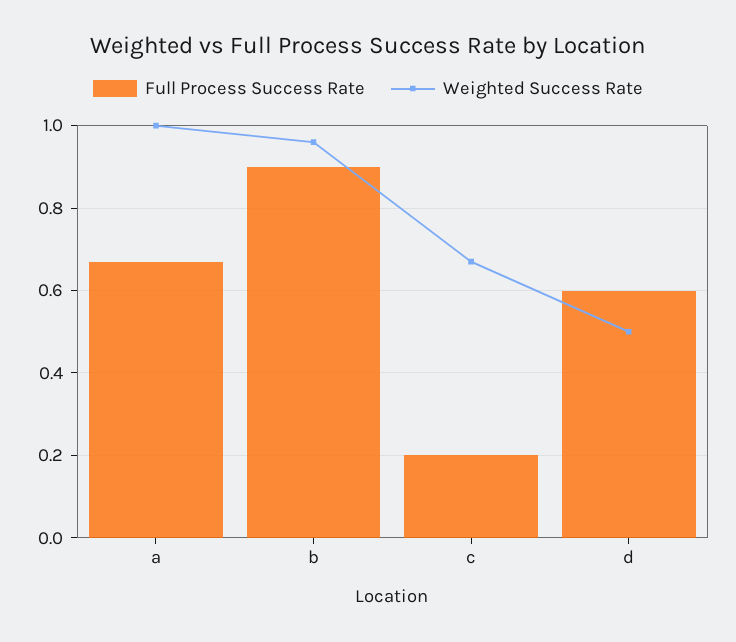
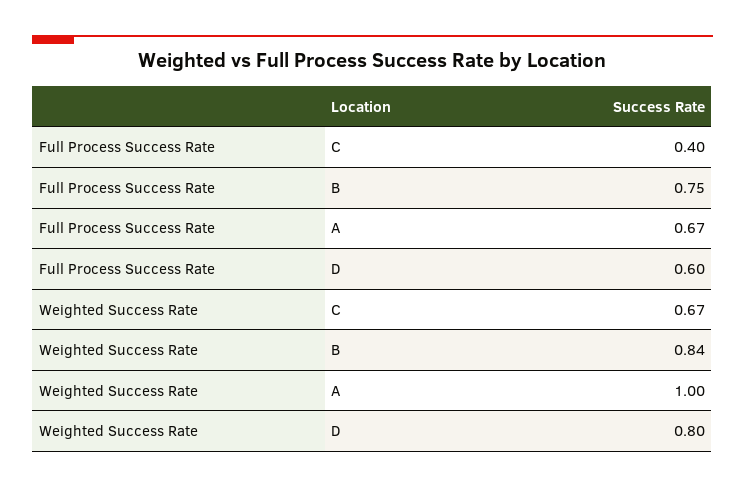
  {
    "Full Process Success Rate": {
      "a": 0.67,
-     "b": 0.9,
+     "b": 0.75,
-     "c": 0.2,
+     "c": 0.4,
      "d": 0.6
    },
    "Weighted Success Rate": {
      "a": 1,
-     "b": 0.95,
+     "b": 0.84,
      "c": 0.67,
-     "d": 0.5
+     "d": 0.8
    }
  }

